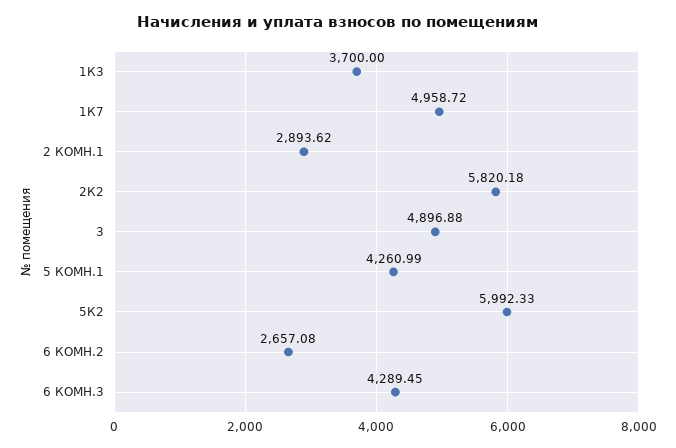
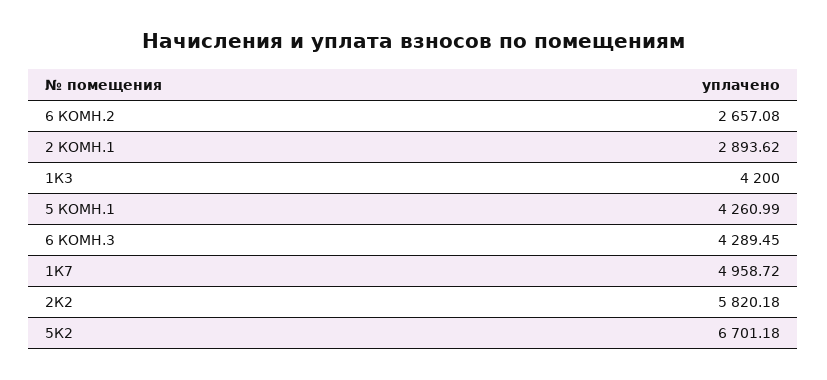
  {
-   "1К3": 3700,
+   "1К3": 4200,
    "1К7": 4958.72,
    "2 КОМН.1": 2893.62,
    "2К2": 5820.18,
-   "3": 4896.88,
    "5 КОМН.1": 4260.99,
-   "5К2": 5992.33,
+   "5К2": 6701.18,
    "6 КОМН.2": 2657.08,
    "6 КОМН.3": 4289.45
  }

